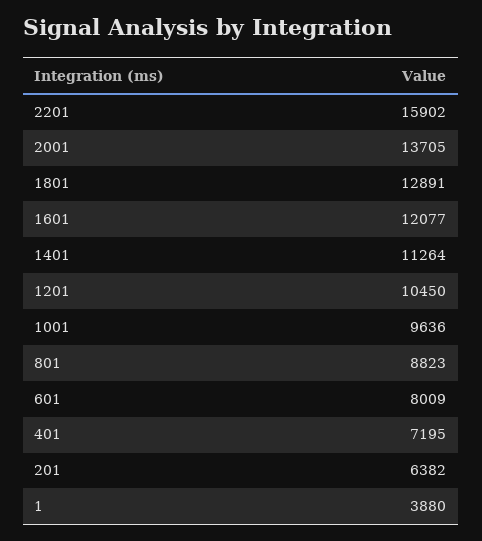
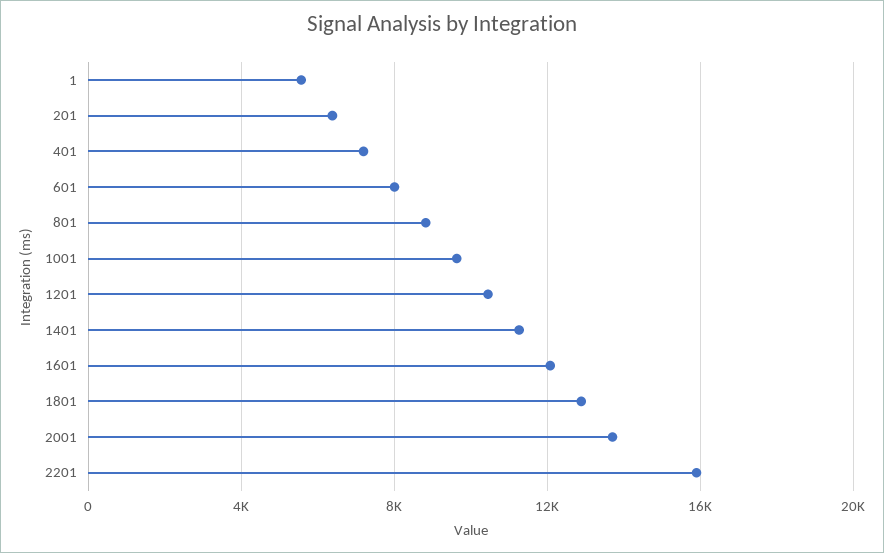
  {
    "2201": 15902,
    "2001": 13705,
    "1801": 12891,
    "1601": 12077,
    "1401": 11264,
    "1201": 10450,
    "1001": 9636,
    "801": 8823,
    "601": 8009,
    "401": 7195,
    "201": 6382,
-   "1": 3880
+   "1": 5500
  }

